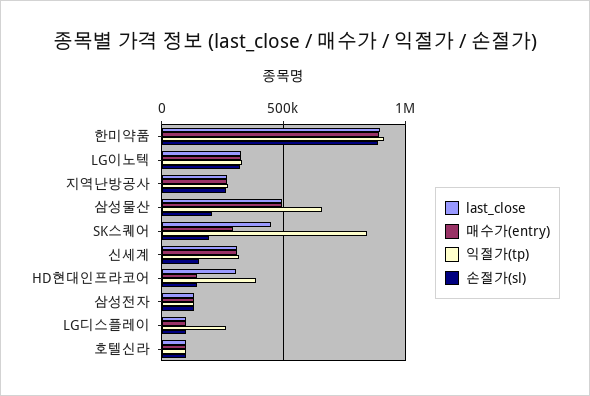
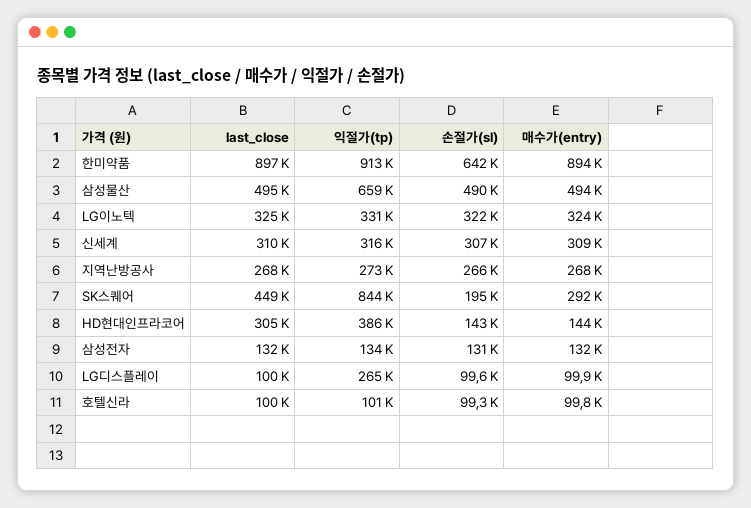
  {
    "last_close": {
      "한미약품": 897000,
      "LG이노텍": 325000,
      "지역난방공사": 268000,
      "삼성물산": 495000,
      "SK스퀘어": 449000,
      "신세계": 310000,
      "HD현대인프라코어": 305000,
      "삼성전자": 132000,
      "LG디스플레이": 100000,
      "호텔신라": 100000
    },
    "매수가(entry)": {
      "한미약품": 894000,
      "LG이노텍": 324000,
      "지역난방공사": 268000,
      "삼성물산": 494000,
      "SK스퀘어": 292000,
      "신세계": 309000,
      "HD현대인프라코어": 144000,
      "삼성전자": 132000,
      "LG디스플레이": 99900,
      "호텔신라": 99800
    },
    "익절가(tp)": {
      "한미약품": 913000,
      "LG이노텍": 331000,
      "지역난방공사": 273000,
      "삼성물산": 659000,
      "SK스퀘어": 844000,
      "신세계": 316000,
      "HD현대인프라코어": 386000,
      "삼성전자": 134000,
      "LG디스플레이": 265000,
      "호텔신라": 101000
    },
    "손절가(sl)": {
-     "한미약품": 900000,
+     "한미약품": 642000,
      "LG이노텍": 322000,
      "지역난방공사": 266000,
-     "삼성물산": 200000,
+     "삼성물산": 490000,
      "SK스퀘어": 195000,
-     "신세계": 150000,
+     "신세계": 307000,
      "HD현대인프라코어": 143000,
      "삼성전자": 131000,
      "LG디스플레이": 99600,
      "호텔신라": 99300
    }
  }

